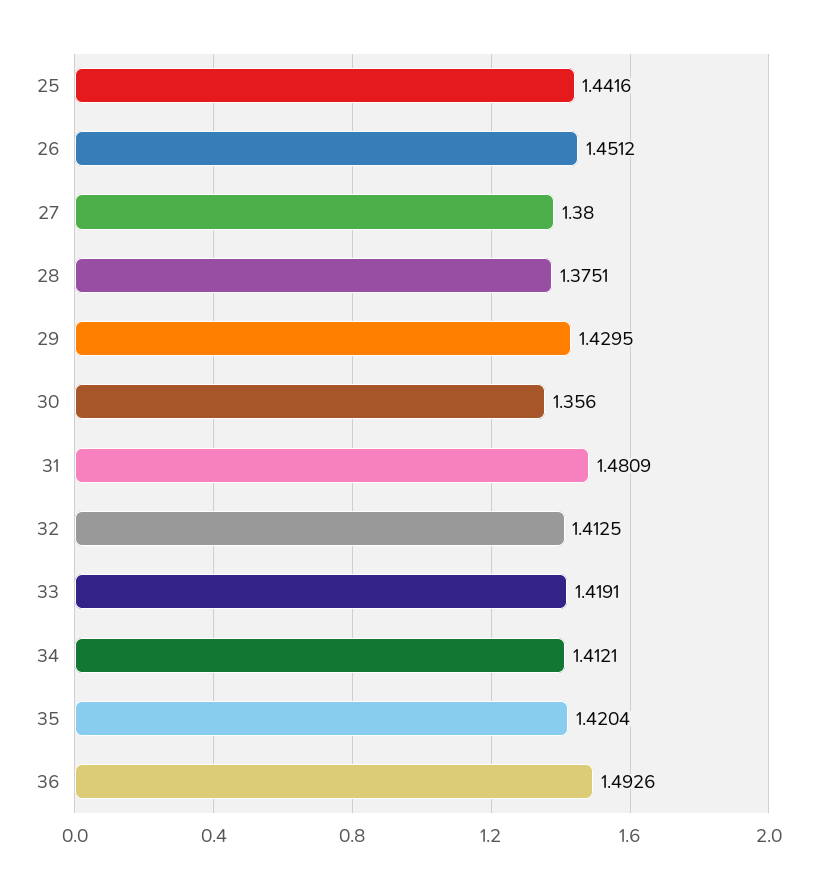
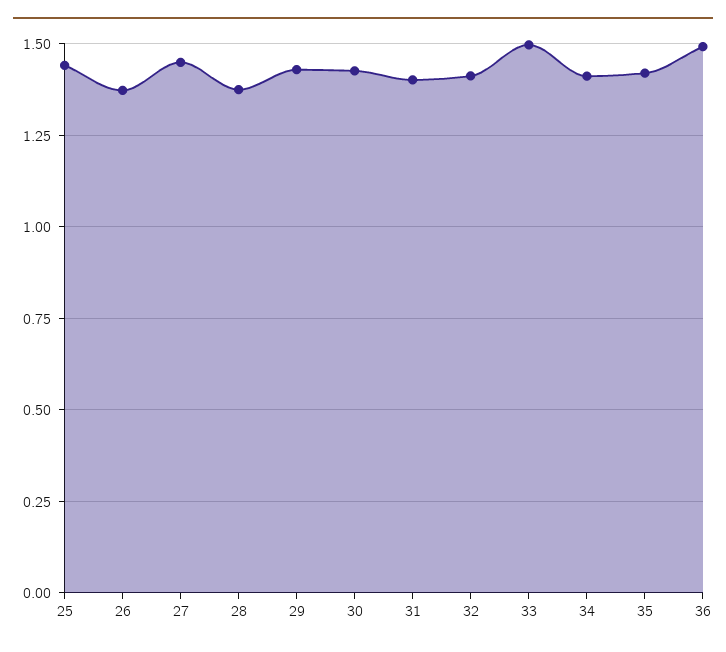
  {
    "25": 1.4416,
-   "26": 1.4512,
+   "26": 1.375,
-   "27": 1.38,
+   "27": 1.45,
    "28": 1.3751,
    "29": 1.4295,
-   "30": 1.356,
+   "30": 1.425,
-   "31": 1.4809,
+   "31": 1.4,
    "32": 1.4125,
-   "33": 1.4191,
+   "33": 1.5,
    "34": 1.4121,
    "35": 1.4204,
    "36": 1.4926
  }

